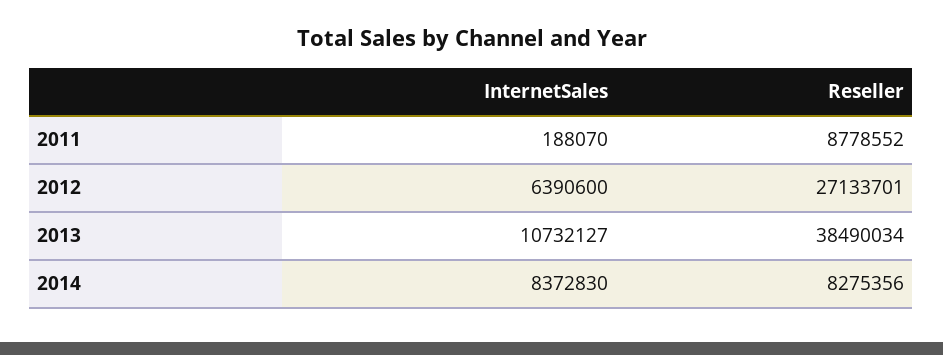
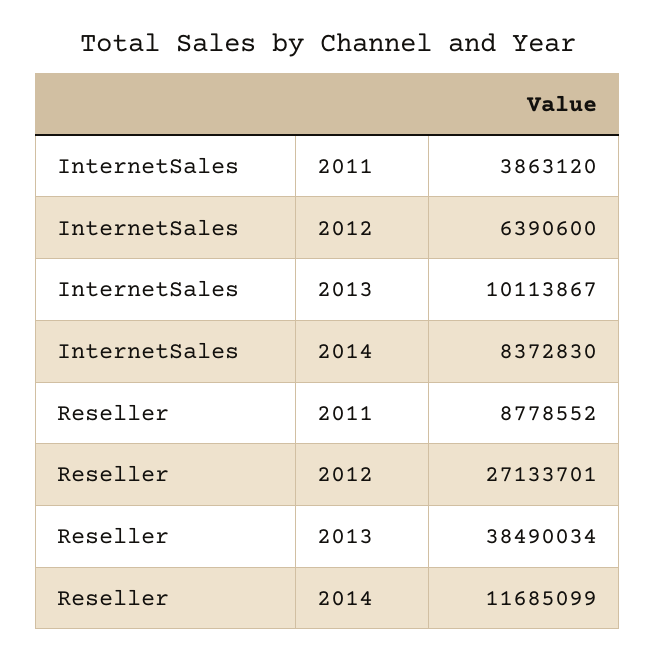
  {
    "InternetSales": {
-     "2011": 188070,
+     "2011": 3863120,
      "2012": 6390600,
-     "2013": 10732127,
+     "2013": 10113867,
      "2014": 8372830
    },
    "Reseller": {
      "2011": 8778552,
      "2012": 27133701,
      "2013": 38490034,
-     "2014": 8275356
+     "2014": 11685099
    }
  }

